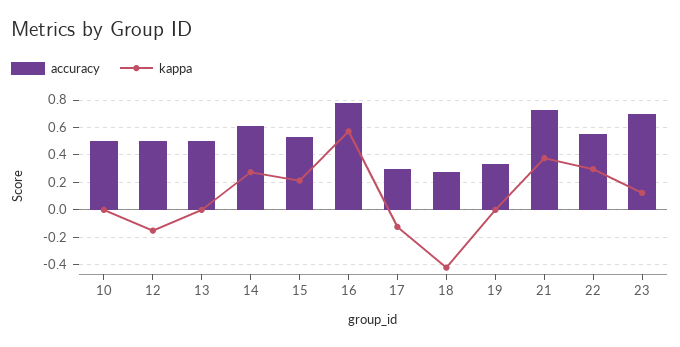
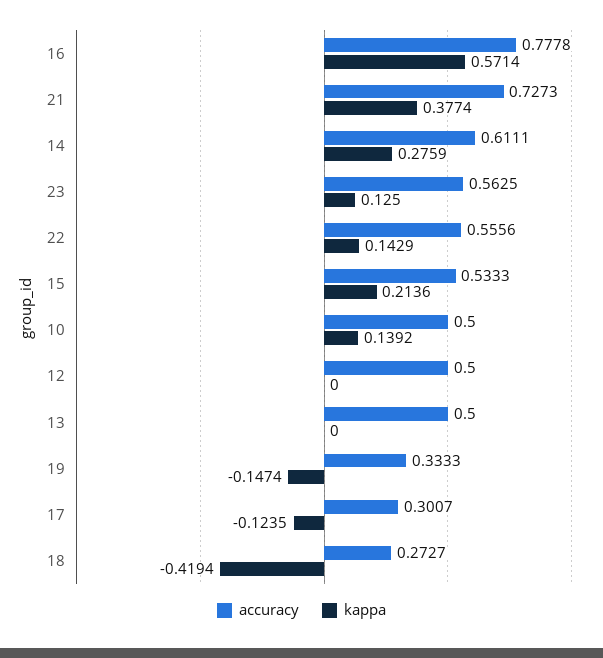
  {
    "accuracy": {
      "10": 0.5,
      "12": 0.5,
      "13": 0.5,
      "14": 0.6111,
      "15": 0.5333,
      "16": 0.7778,
      "17": 0.3007,
      "18": 0.2727,
      "19": 0.3333,
      "21": 0.7273,
      "22": 0.5556,
-     "23": 0.7
+     "23": 0.5625
    },
    "kappa": {
-     "10": 0,
+     "10": 0.1392,
-     "12": -0.15,
+     "12": 0,
      "13": 0,
      "14": 0.2759,
      "15": 0.2136,
      "16": 0.5714,
      "17": -0.1235,
      "18": -0.4194,
-     "19": 0,
+     "19": -0.1474,
      "21": 0.3774,
-     "22": 0.3,
+     "22": 0.1429,
      "23": 0.125
    }
  }

